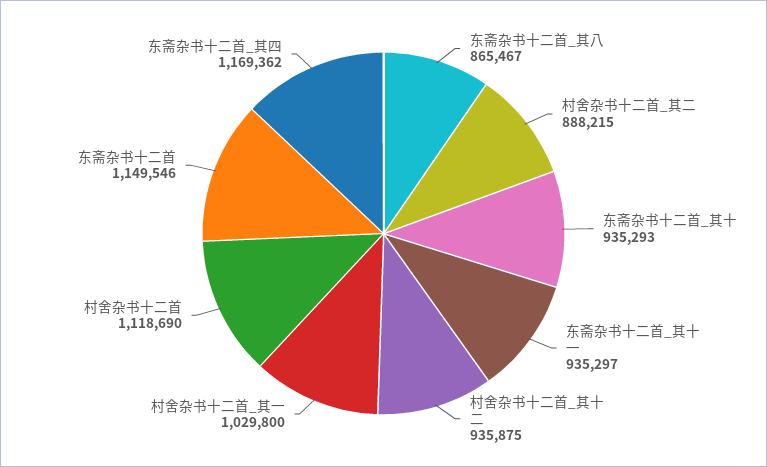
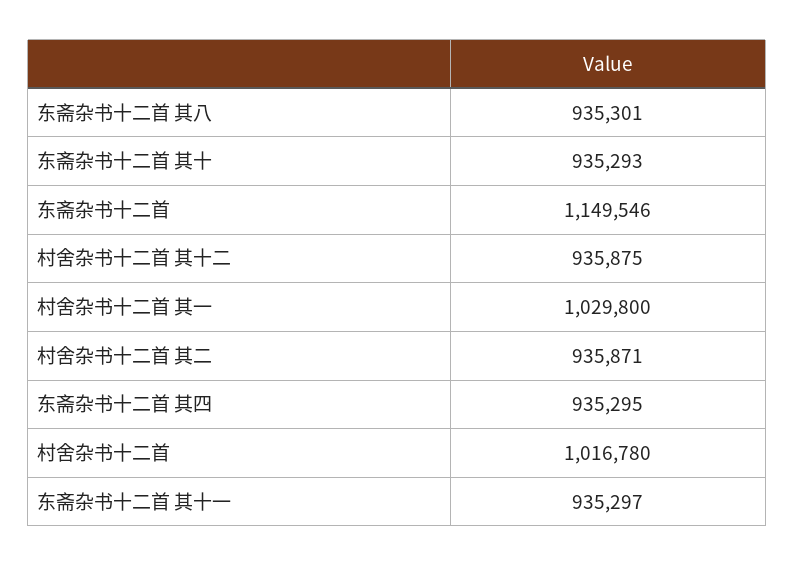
  {
-   "东斋杂书十二首_其八": 865467,
+   "东斋杂书十二首_其八": 935301,
-   "村舍杂书十二首_其二": 888215,
+   "村舍杂书十二首_其二": 935871,
    "东斋杂书十二首_其十": 935293,
    "东斋杂书十二首_其十一": 935297,
    "村舍杂书十二首_其十二": 935875,
    "村舍杂书十二首_其一": 1029800,
-   "村舍杂书十二首": 1118690,
+   "村舍杂书十二首": 1016780,
    "东斋杂书十二首": 1149546,
-   "东斋杂书十二首_其四": 1169362
+   "东斋杂书十二首_其四": 935295
  }

